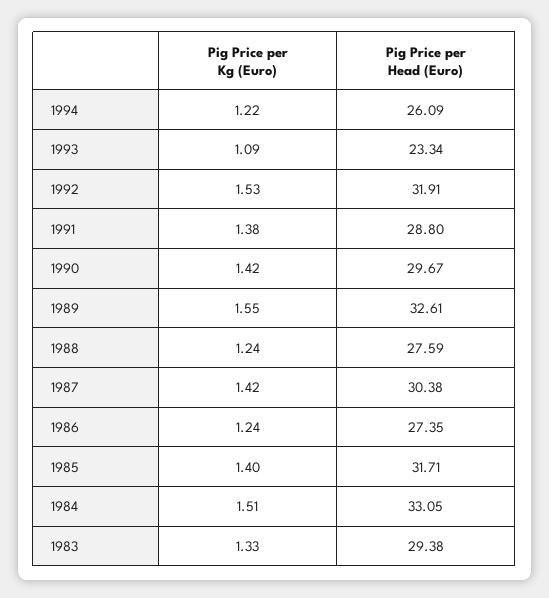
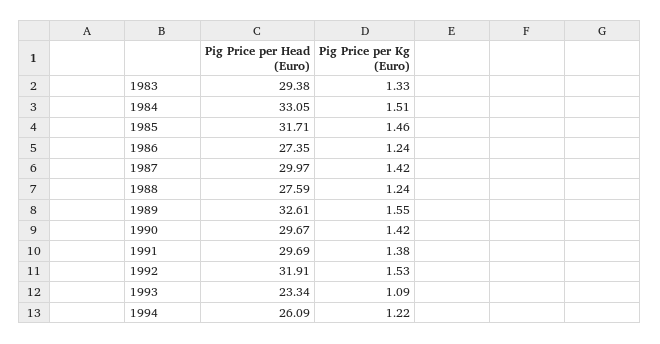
  {
    "Pig Price per Kg (Euro)": {
      "1994": 1.22,
      "1993": 1.09,
      "1992": 1.53,
      "1991": 1.38,
      "1990": 1.42,
      "1989": 1.55,
      "1988": 1.24,
      "1987": 1.42,
      "1986": 1.24,
-     "1985": 1.4,
+     "1985": 1.46,
      "1984": 1.51,
      "1983": 1.33
    },
    "Pig Price per Head (Euro)": {
      "1994": 26.09,
      "1993": 23.34,
      "1992": 31.91,
-     "1991": 28.8,
+     "1991": 29.69,
      "1990": 29.67,
      "1989": 32.61,
      "1988": 27.59,
-     "1987": 30.38,
+     "1987": 29.97,
      "1986": 27.35,
      "1985": 31.71,
      "1984": 33.05,
      "1983": 29.38
    }
  }

